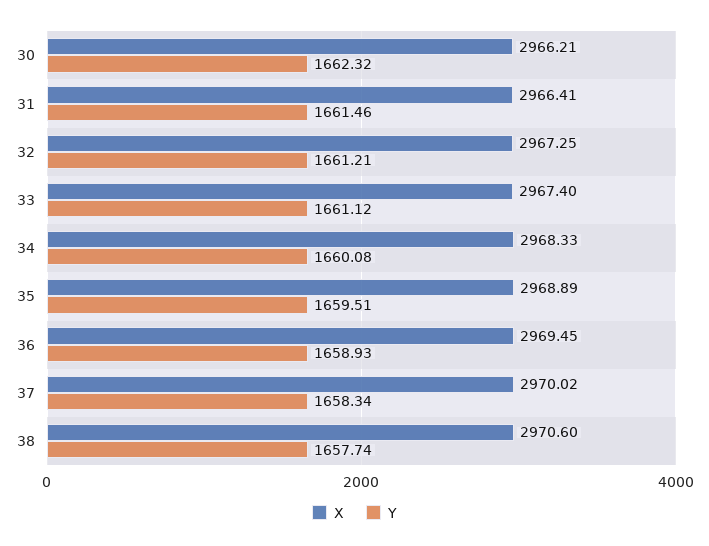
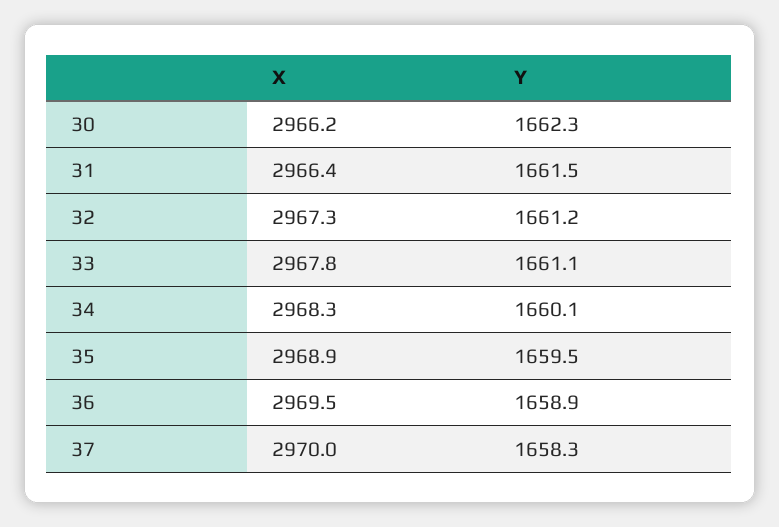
  {
    "X": {
      "30": 2966.21,
      "31": 2966.41,
      "32": 2967.25,
-     "33": 2967.4,
+     "33": 2967.8,
      "34": 2968.33,
      "35": 2968.89,
      "36": 2969.45,
-     "37": 2970.02,
+     "37": 2970.02
-     "38": 2970.6
    },
    "Y": {
      "30": 1662.32,
      "31": 1661.46,
      "32": 1661.21,
      "33": 1661.12,
      "34": 1660.08,
      "35": 1659.51,
      "36": 1658.93,
-     "37": 1658.34,
+     "37": 1658.34
-     "38": 1657.74
    }
  }

